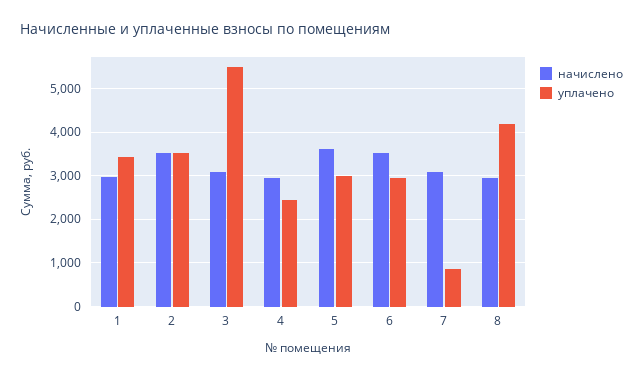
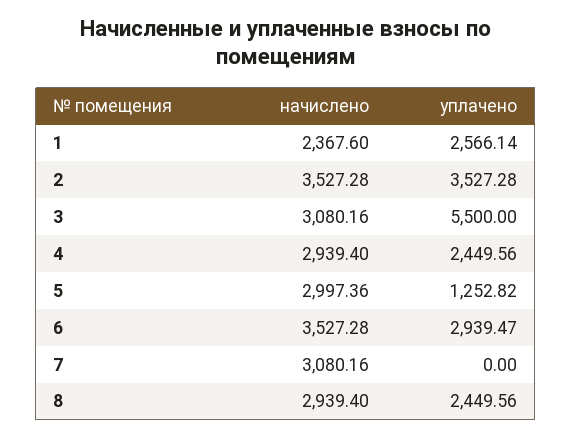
  {
    "начислено": {
-     "1": 3000,
+     "1": 2367.6,
      "2": 3527.28,
      "3": 3080.16,
      "4": 2939.4,
-     "5": 3600,
+     "5": 2997.36,
      "6": 3527.28,
      "7": 3080.16,
      "8": 2939.4
    },
    "уплачено": {
-     "1": 3400,
+     "1": 2566.14,
      "2": 3527.28,
      "3": 5500,
      "4": 2449.56,
-     "5": 3000,
+     "5": 1252.82,
      "6": 2939.47,
-     "7": 800,
+     "7": 0,
-     "8": 4200
+     "8": 2449.56
    }
  }

